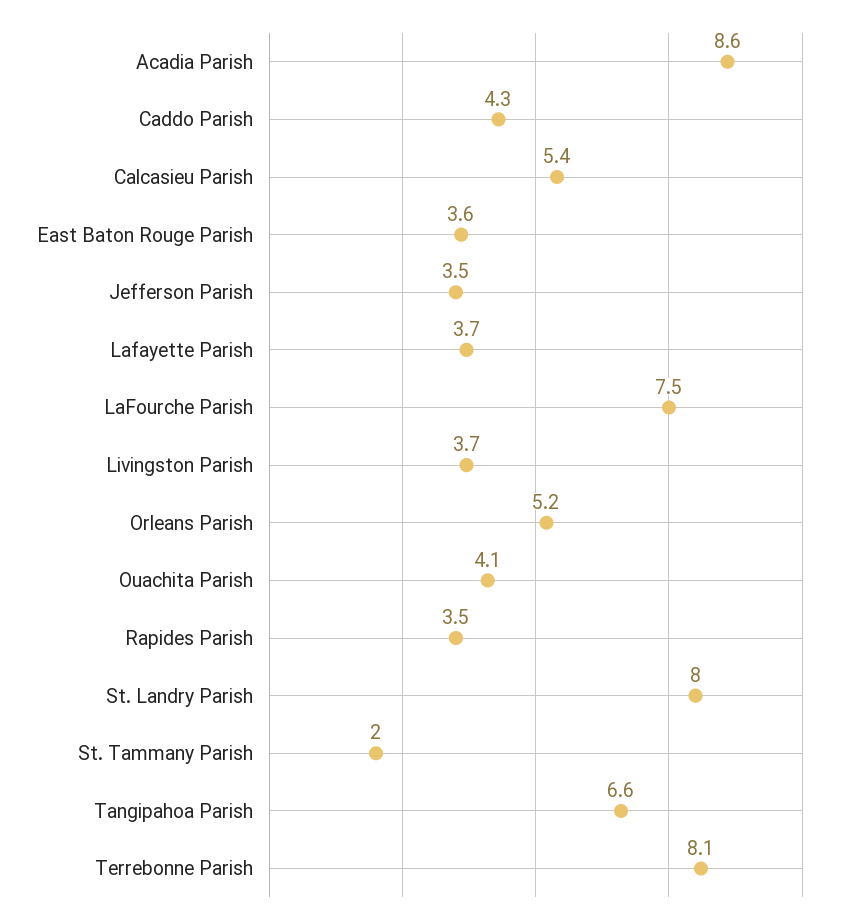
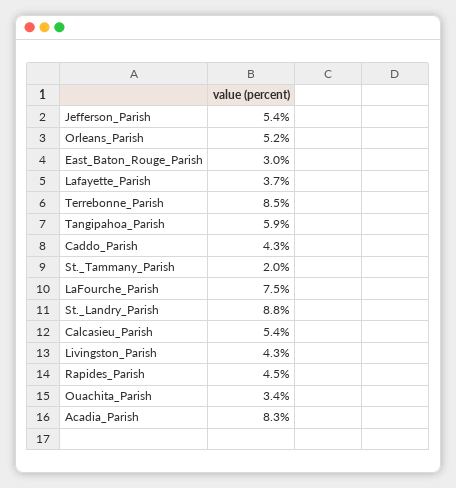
  {
-   "Acadia Parish": 8.6,
+   "Acadia Parish": 8.3,
    "Caddo Parish": 4.3,
    "Calcasieu Parish": 5.4,
-   "East Baton Rouge Parish": 3.6,
+   "East Baton Rouge Parish": 3,
-   "Jefferson Parish": 3.5,
+   "Jefferson Parish": 5.4,
    "Lafayette Parish": 3.7,
    "LaFourche Parish": 7.5,
-   "Livingston Parish": 3.7,
+   "Livingston Parish": 4.3,
    "Orleans Parish": 5.2,
-   "Ouachita Parish": 4.1,
+   "Ouachita Parish": 3.4,
-   "Rapides Parish": 3.5,
+   "Rapides Parish": 4.5,
-   "St. Landry Parish": 8,
+   "St. Landry Parish": 8.8,
    "St. Tammany Parish": 2,
-   "Tangipahoa Parish": 6.6,
+   "Tangipahoa Parish": 5.9,
-   "Terrebonne Parish": 8.1
+   "Terrebonne Parish": 8.5
  }

